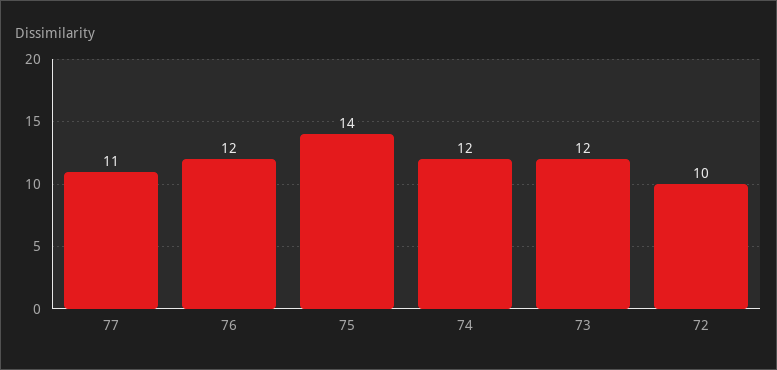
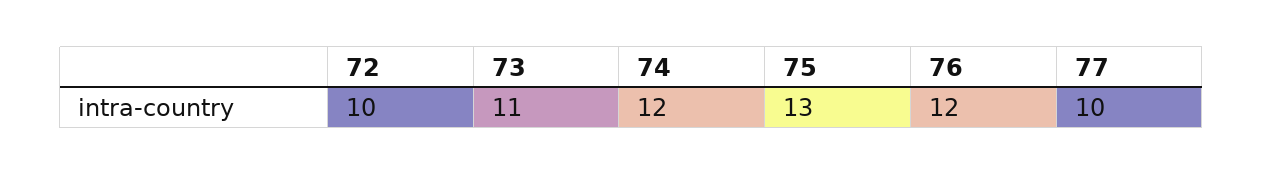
  {
-   "77": 11,
+   "77": 10,
    "76": 12,
-   "75": 14,
+   "75": 13,
    "74": 12,
-   "73": 12,
+   "73": 11,
    "72": 10
  }

